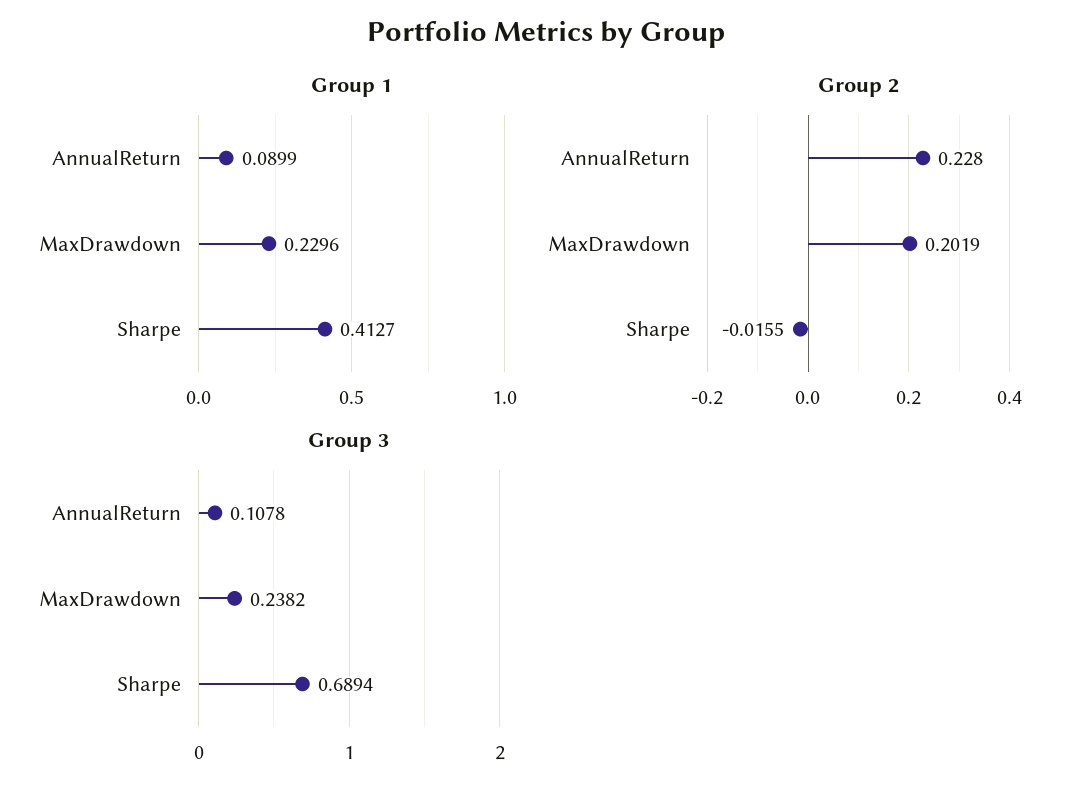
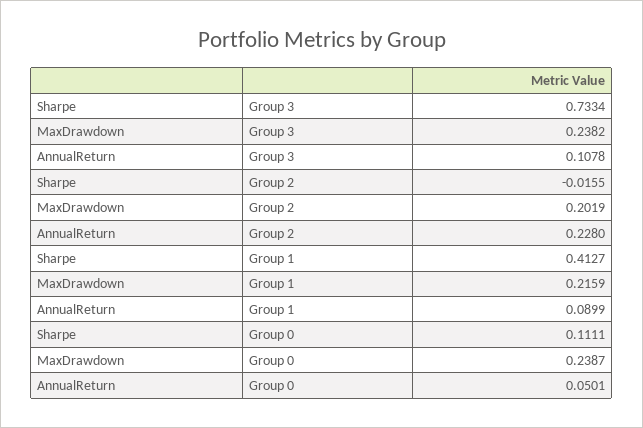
  {
    "Group 1": {
      "AnnualReturn": 0.0899,
-     "MaxDrawdown": 0.2296,
+     "MaxDrawdown": 0.2159,
      "Sharpe": 0.4127
    },
    "Group 2": {
      "AnnualReturn": 0.228,
      "MaxDrawdown": 0.2019,
      "Sharpe": -0.0155
    },
    "Group 3": {
      "AnnualReturn": 0.1078,
      "MaxDrawdown": 0.2382,
-     "Sharpe": 0.6894
+     "Sharpe": 0.7334
-   }
+   },
+   "Group 0": {
+     "Sharpe": 0.1111,
+     "MaxDrawdown": 0.2387,
+     "AnnualReturn": 0.0501
+   }
  }

